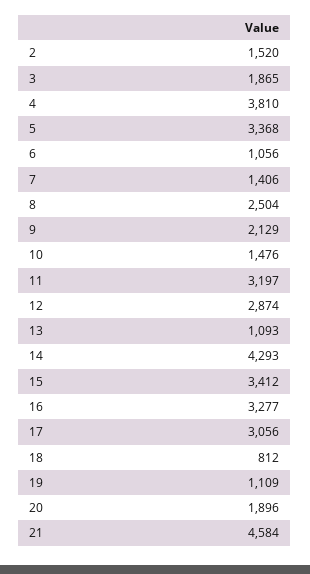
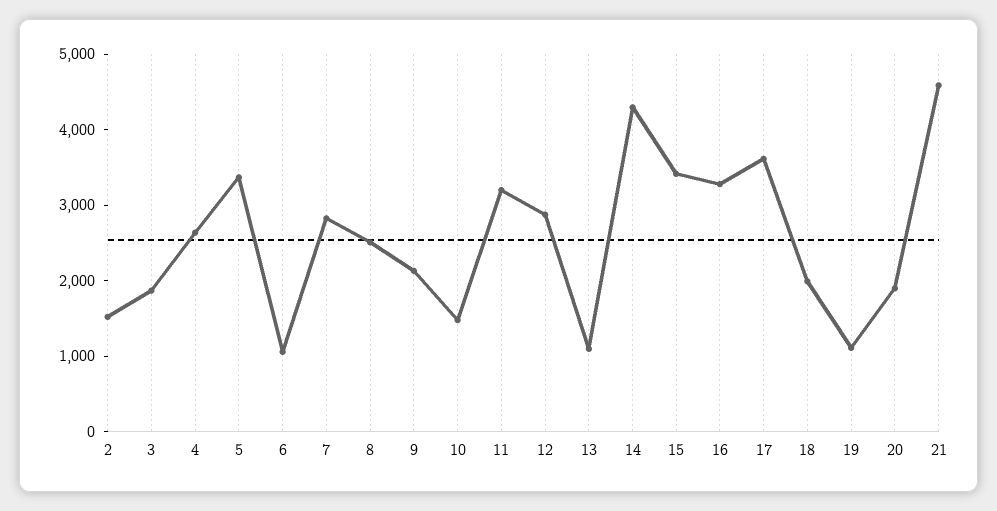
  {
    "2": 1520,
    "3": 1865,
-   "4": 3810,
+   "4": 2600,
    "5": 3368,
    "6": 1056,
-   "7": 1406,
+   "7": 2800,
    "8": 2504,
    "9": 2129,
    "10": 1476,
    "11": 3197,
    "12": 2874,
    "13": 1093,
    "14": 4293,
    "15": 3412,
    "16": 3277,
-   "17": 3056,
+   "17": 3600,
-   "18": 812,
+   "18": 2000,
    "19": 1109,
    "20": 1896,
    "21": 4584
  }

